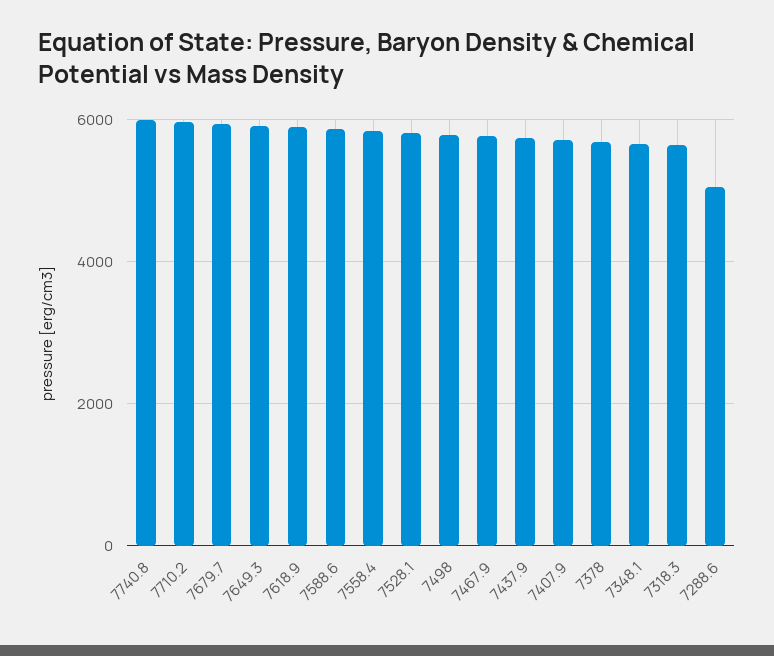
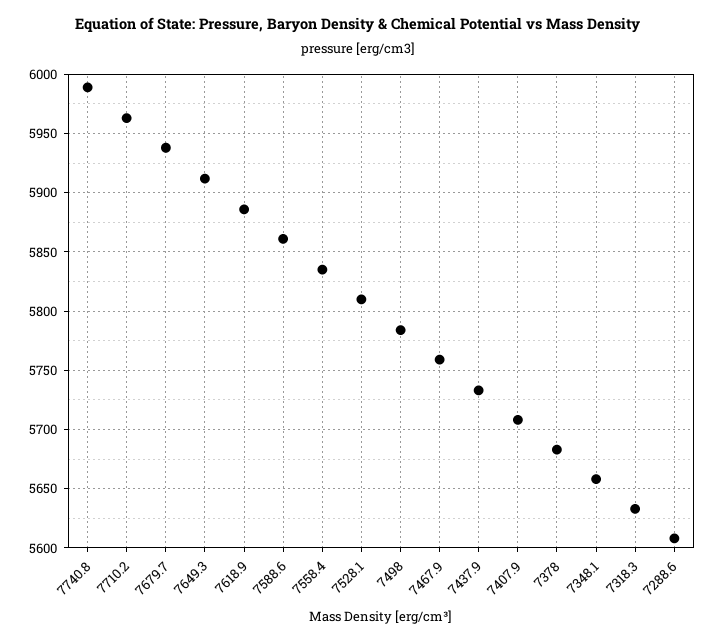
  {
    "7740.8": 5990,
    "7710.2": 5960,
    "7679.7": 5940,
    "7649.3": 5910,
    "7618.9": 5890,
    "7588.6": 5860,
    "7558.4": 5840,
    "7528.1": 5810,
    "7498": 5780,
    "7467.9": 5760,
    "7437.9": 5730,
    "7407.9": 5710,
    "7378": 5680,
    "7348.1": 5660,
    "7318.3": 5630,
-   "7288.6": 5000
+   "7288.6": 5610
  }

